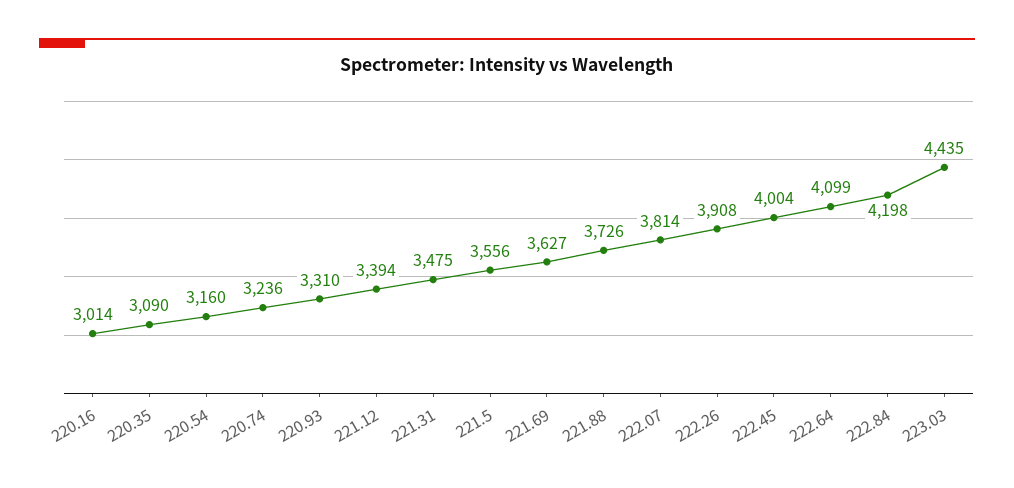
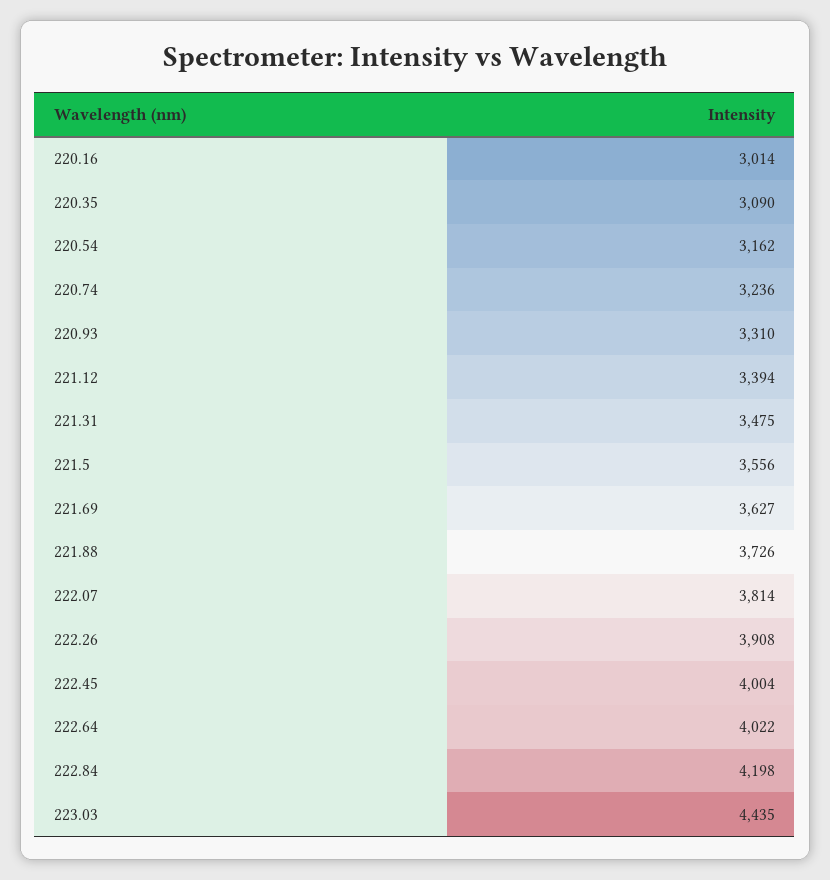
  {
    "220.16": 3014,
    "220.35": 3090,
-   "220.54": 3160,
+   "220.54": 3162,
    "220.74": 3236,
    "220.93": 3310,
    "221.12": 3394,
    "221.31": 3475,
    "221.5": 3556,
    "221.69": 3627,
    "221.88": 3726,
    "222.07": 3814,
    "222.26": 3908,
    "222.45": 4004,
-   "222.64": 4099,
+   "222.64": 4022,
    "222.84": 4198,
    "223.03": 4435
  }

